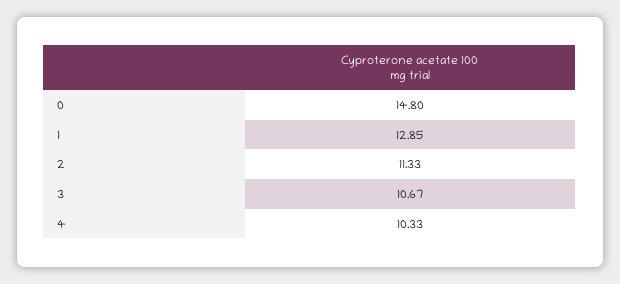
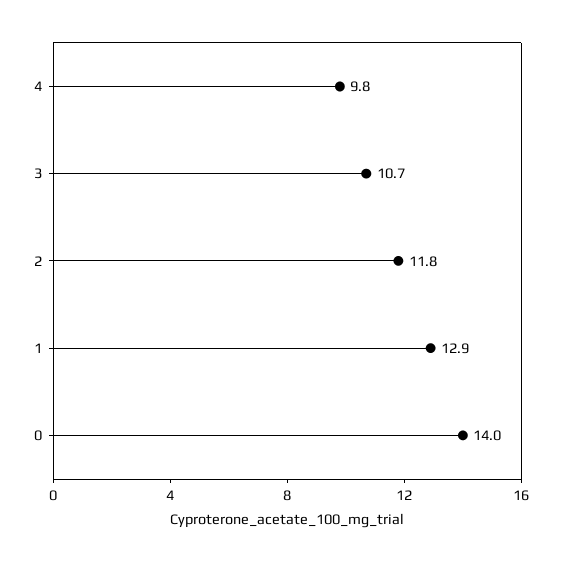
  {
-   "0": 14.8,
+   "0": 14,
    "1": 12.85,
-   "2": 11.33,
+   "2": 11.8,
    "3": 10.67,
-   "4": 10.33
+   "4": 9.8
  }

